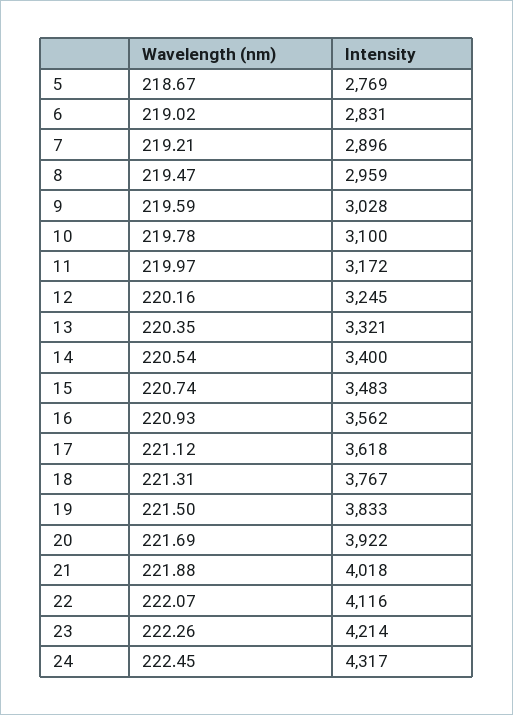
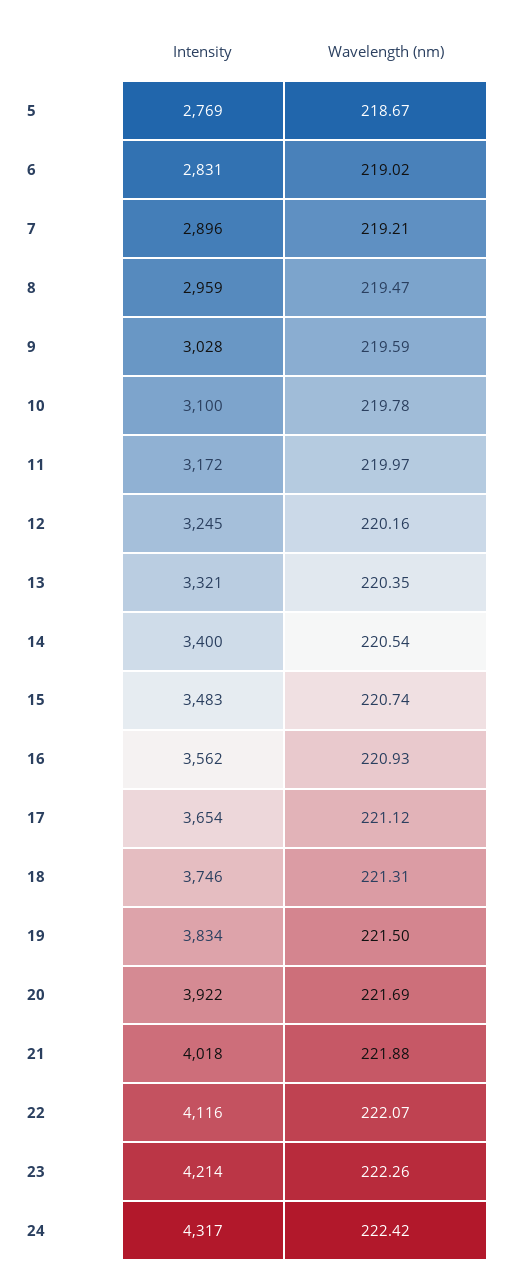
  {
    "Wavelength (nm)": {
      "5": 218.67,
      "6": 219.02,
      "7": 219.21,
      "8": 219.47,
      "9": 219.59,
      "10": 219.78,
      "11": 219.97,
      "12": 220.16,
      "13": 220.35,
      "14": 220.54,
      "15": 220.74,
      "16": 220.93,
      "17": 221.12,
      "18": 221.31,
      "19": 221.5,
      "20": 221.69,
      "21": 221.88,
      "22": 222.07,
      "23": 222.26,
-     "24": 222.45
+     "24": 222.42
    },
    "Intensity": {
      "5": 2769,
      "6": 2831,
      "7": 2896,
      "8": 2959,
      "9": 3028,
      "10": 3100,
      "11": 3172,
      "12": 3245,
      "13": 3321,
      "14": 3400,
      "15": 3483,
      "16": 3562,
-     "17": 3618,
+     "17": 3654,
-     "18": 3767,
+     "18": 3746,
-     "19": 3833,
+     "19": 3834,
      "20": 3922,
      "21": 4018,
      "22": 4116,
      "23": 4214,
      "24": 4317
    }
  }

